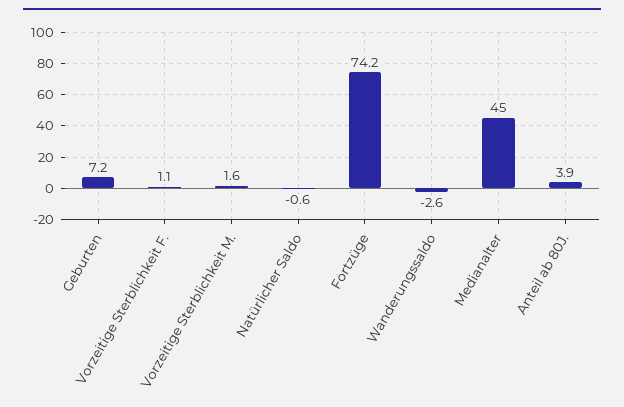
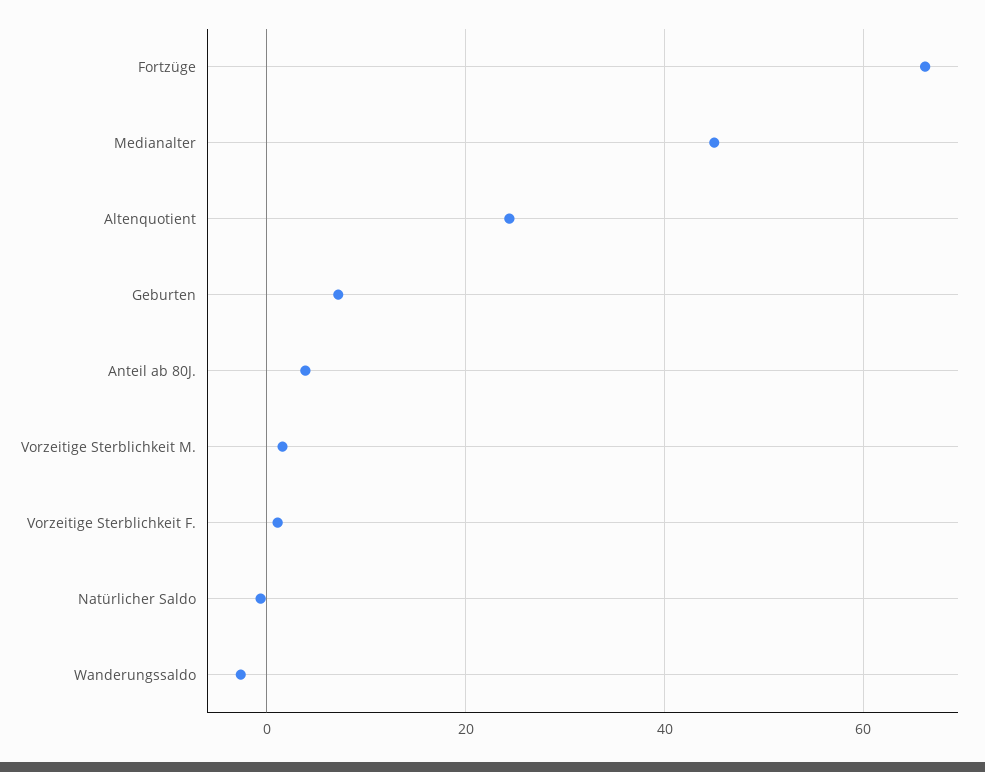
  {
    "Geburten": 7.2,
    "Vorzeitige Sterblichkeit F.": 1.1,
    "Vorzeitige Sterblichkeit M.": 1.6,
    "Natürlicher Saldo": -0.6,
-   "Fortzüge": 74.2,
+   "Fortzüge": 66,
    "Wanderungssaldo": -2.6,
    "Medianalter": 45,
-   "Anteil ab 80J.": 3.9
+   "Anteil ab 80J.": 3.9,
+   "Altenquotient": 24
  }

